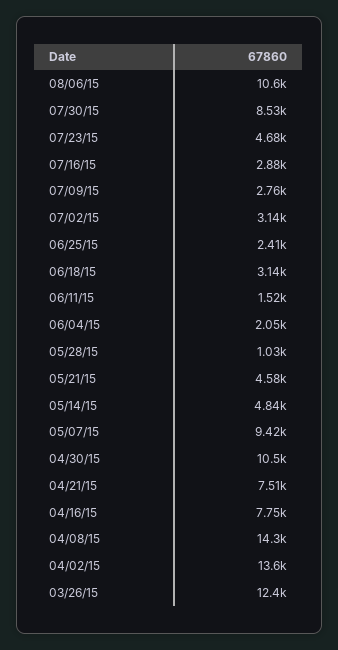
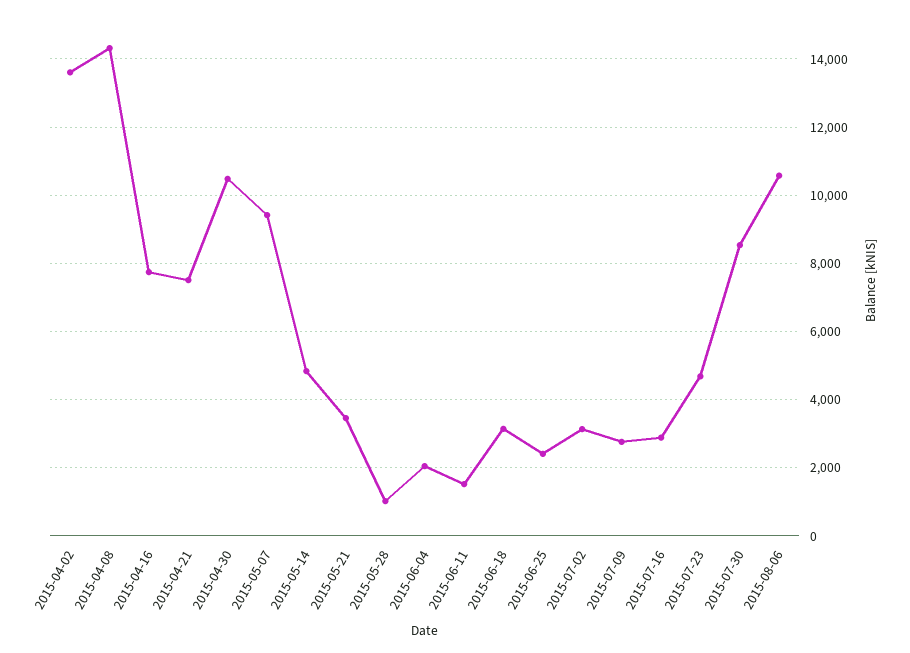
  {
    "08/06/15": 10600,
    "07/30/15": 8530,
    "07/23/15": 4680,
    "07/16/15": 2880,
    "07/09/15": 2760,
    "07/02/15": 3140,
    "06/25/15": 2410,
    "06/18/15": 3140,
    "06/11/15": 1520,
    "06/04/15": 2050,
    "05/28/15": 1030,
-   "05/21/15": 4580,
+   "05/21/15": 3400,
    "05/14/15": 4840,
    "05/07/15": 9420,
    "04/30/15": 10500,
    "04/21/15": 7510,
    "04/16/15": 7750,
    "04/08/15": 14300,
-   "04/02/15": 13600,
+   "04/02/15": 13600
-   "03/26/15": 12400
  }

